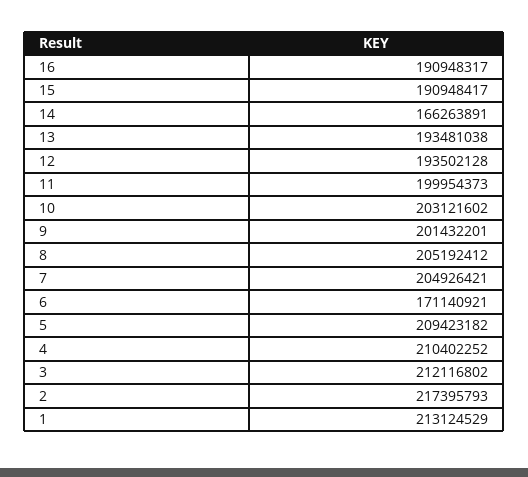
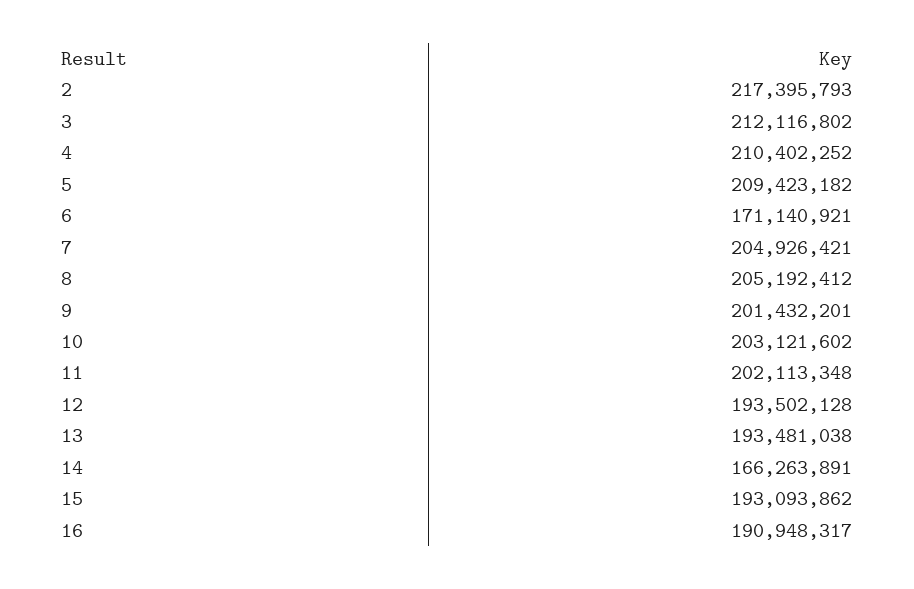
  {
    "16": 190948317,
-   "15": 190948417,
+   "15": 193093862,
    "14": 166263891,
    "13": 193481038,
    "12": 193502128,
-   "11": 199954373,
+   "11": 202113348,
    "10": 203121602,
    "9": 201432201,
    "8": 205192412,
    "7": 204926421,
    "6": 171140921,
    "5": 209423182,
    "4": 210402252,
    "3": 212116802,
-   "2": 217395793,
+   "2": 217395793
-   "1": 213124529
  }

